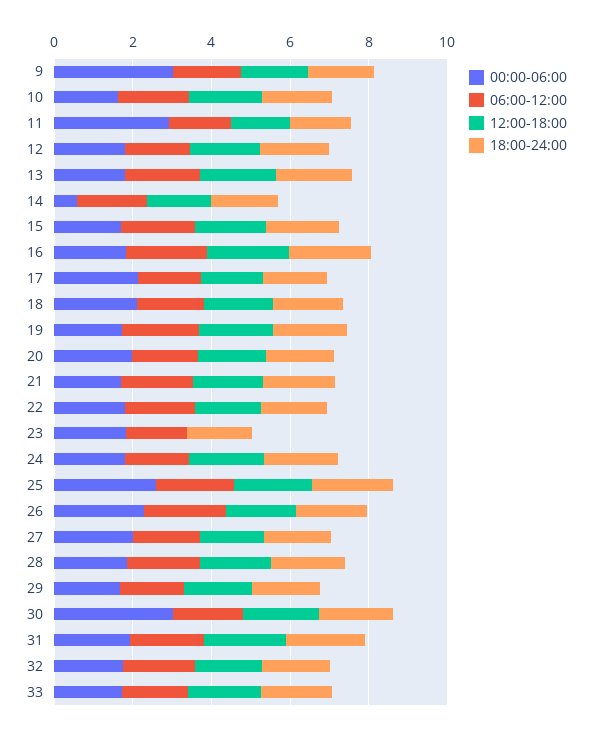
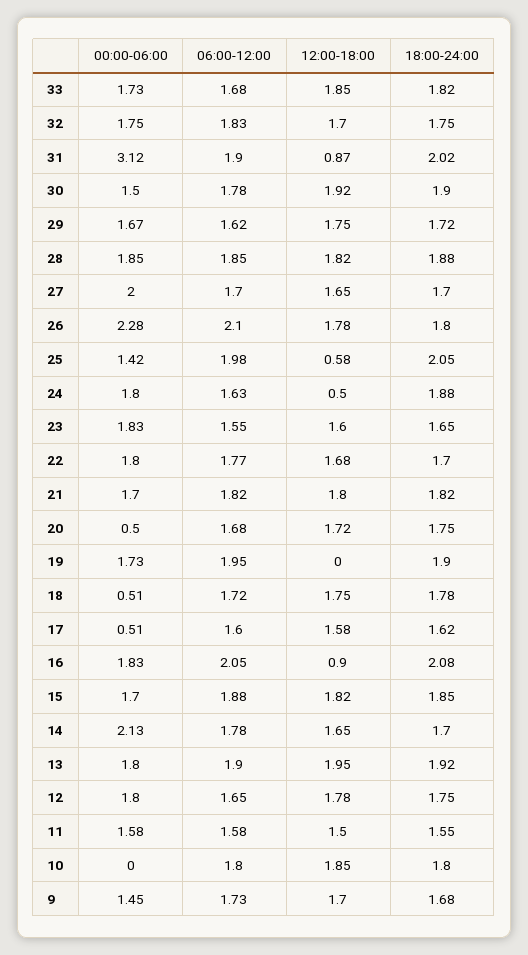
  {
    "00:00-06:00": {
-     "9": 3,
+     "9": 1.45,
-     "10": 1.5,
+     "10": 0,
-     "11": 3,
+     "11": 1.58,
      "12": 1.8,
      "13": 1.8,
-     "14": 0.5,
+     "14": 2.13,
      "15": 1.7,
      "16": 1.83,
-     "17": 2,
+     "17": 0.51,
-     "18": 2,
+     "18": 0.51,
      "19": 1.73,
-     "20": 2,
+     "20": 0.5,
      "21": 1.7,
      "22": 1.8,
      "23": 1.83,
      "24": 1.8,
-     "25": 2.5,
+     "25": 1.42,
      "26": 2.28,
      "27": 2,
      "28": 1.85,
      "29": 1.67,
-     "30": 3,
+     "30": 1.5,
-     "31": 2,
+     "31": 3.12,
      "32": 1.75,
      "33": 1.73
    },
    "06:00-12:00": {
      "9": 1.73,
      "10": 1.8,
      "11": 1.58,
      "12": 1.65,
      "13": 1.9,
      "14": 1.78,
      "15": 1.88,
      "16": 2.05,
      "17": 1.6,
      "18": 1.72,
      "19": 1.95,
      "20": 1.68,
      "21": 1.82,
      "22": 1.77,
      "23": 1.55,
      "24": 1.63,
      "25": 1.98,
      "26": 2.1,
      "27": 1.7,
      "28": 1.85,
      "29": 1.62,
      "30": 1.78,
      "31": 1.9,
      "32": 1.83,
      "33": 1.68
    },
    "12:00-18:00": {
      "9": 1.7,
      "10": 1.85,
      "11": 1.5,
      "12": 1.78,
      "13": 1.95,
      "14": 1.65,
      "15": 1.82,
-     "16": 2,
+     "16": 0.9,
      "17": 1.58,
      "18": 1.75,
-     "19": 2,
+     "19": 0,
      "20": 1.72,
      "21": 1.8,
      "22": 1.68,
-     "23": 0,
+     "23": 1.6,
-     "24": 2,
+     "24": 0.5,
-     "25": 2,
+     "25": 0.58,
      "26": 1.78,
      "27": 1.65,
      "28": 1.82,
      "29": 1.75,
      "30": 1.92,
-     "31": 2,
+     "31": 0.87,
      "32": 1.7,
      "33": 1.85
    },
    "18:00-24:00": {
      "9": 1.68,
      "10": 1.8,
      "11": 1.55,
      "12": 1.75,
      "13": 1.92,
      "14": 1.7,
      "15": 1.85,
      "16": 2.08,
      "17": 1.62,
      "18": 1.78,
      "19": 1.9,
      "20": 1.75,
      "21": 1.82,
      "22": 1.7,
      "23": 1.65,
      "24": 1.88,
      "25": 2.05,
      "26": 1.8,
      "27": 1.7,
      "28": 1.88,
      "29": 1.72,
      "30": 1.9,
      "31": 2.02,
      "32": 1.75,
      "33": 1.82
    }
  }

